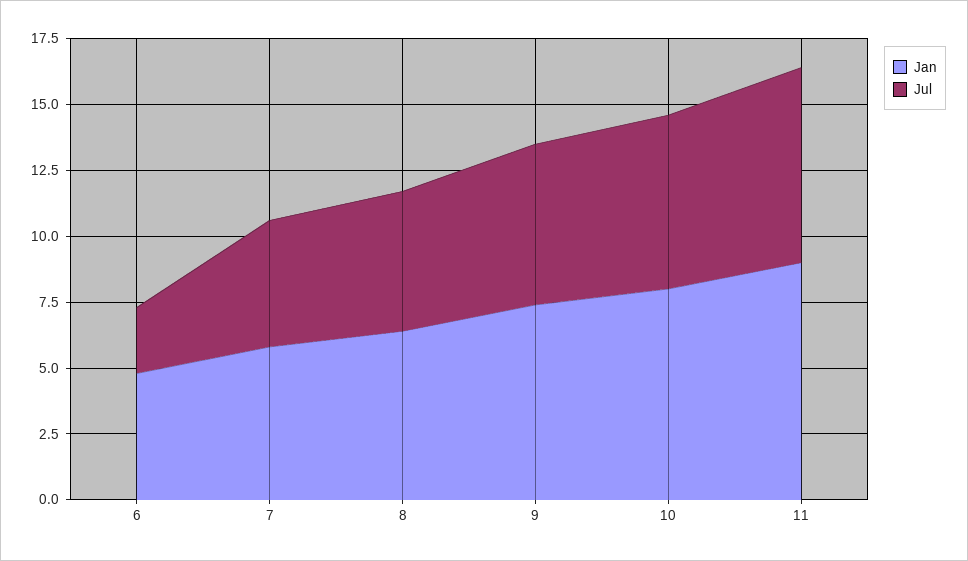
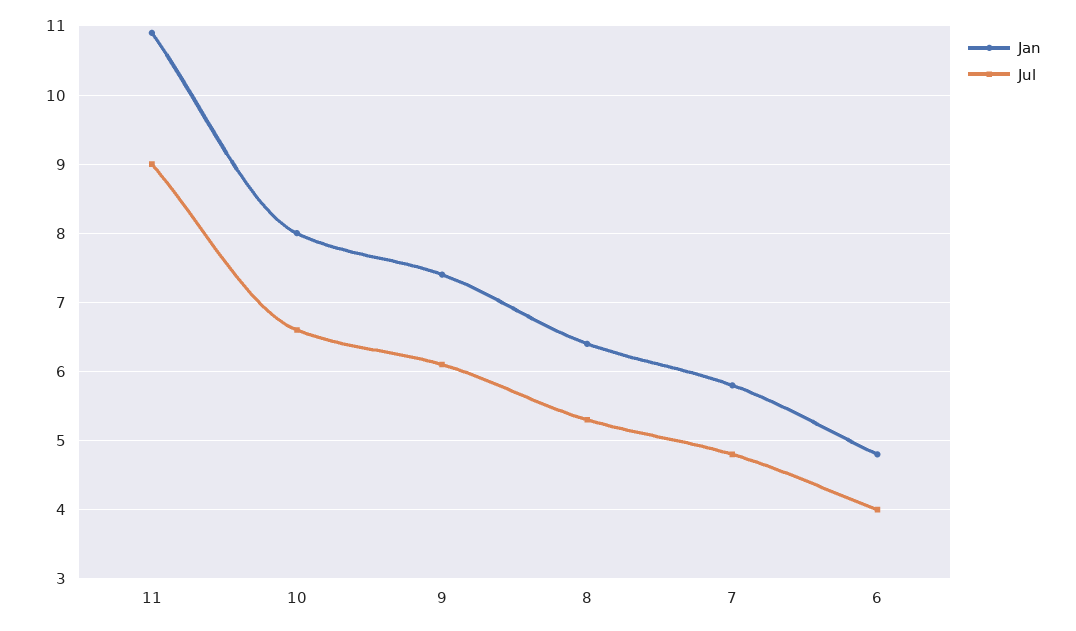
  {
    "Jan": {
      "6": 4.8,
      "7": 5.8,
      "8": 6.4,
      "9": 7.4,
      "10": 8,
-     "11": 9
+     "11": 10.9
    },
    "Jul": {
-     "6": 2.5,
+     "6": 4,
      "7": 4.8,
      "8": 5.3,
      "9": 6.1,
      "10": 6.6,
-     "11": 7.5
+     "11": 9
    }
  }

